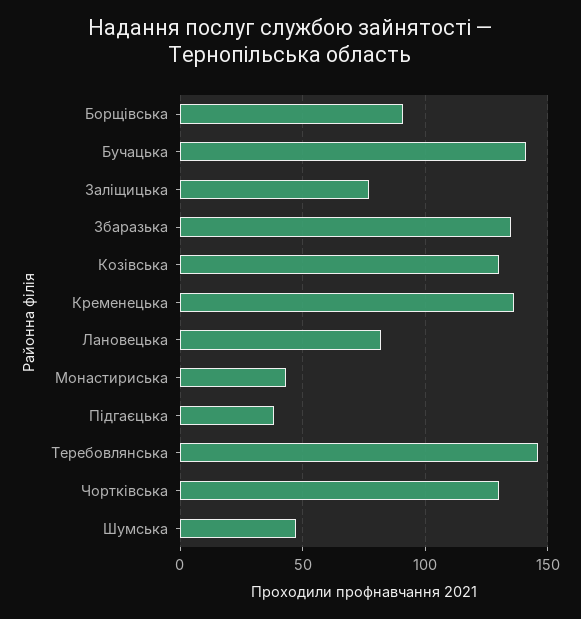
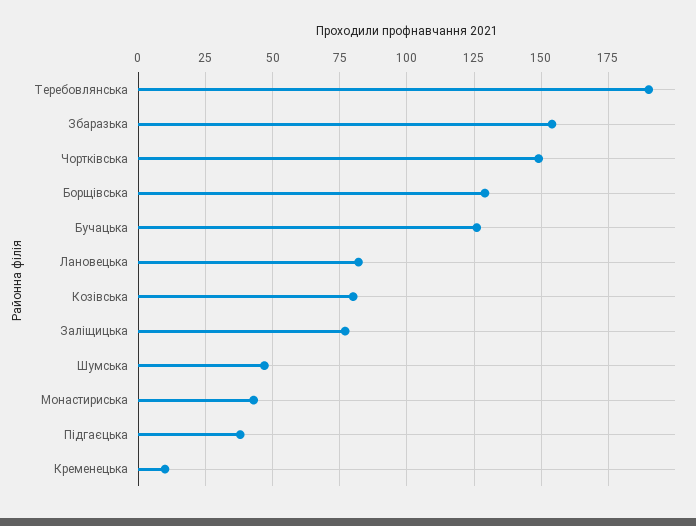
  {
-   "Борщівська": 90,
+   "Борщівська": 130,
-   "Бучацька": 140,
+   "Бучацька": 125,
    "Заліщицька": 75,
-   "Збаразька": 135,
+   "Збаразька": 155,
-   "Козівська": 130,
+   "Козівська": 80,
-   "Кременецька": 135,
+   "Кременецька": 10,
    "Лановецька": 80,
    "Монастириська": 45,
    "Підгаєцька": 40,
-   "Теребовлянська": 145,
+   "Теребовлянська": 190,
-   "Чортківська": 130,
+   "Чортківська": 150,
    "Шумська": 45
  }

